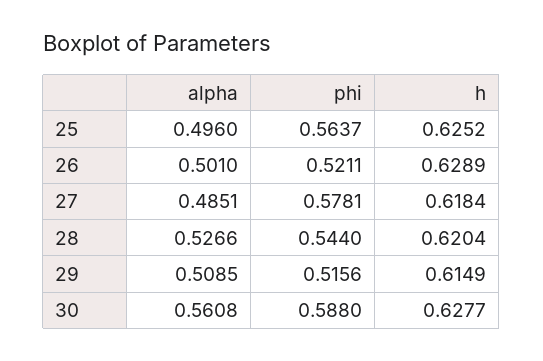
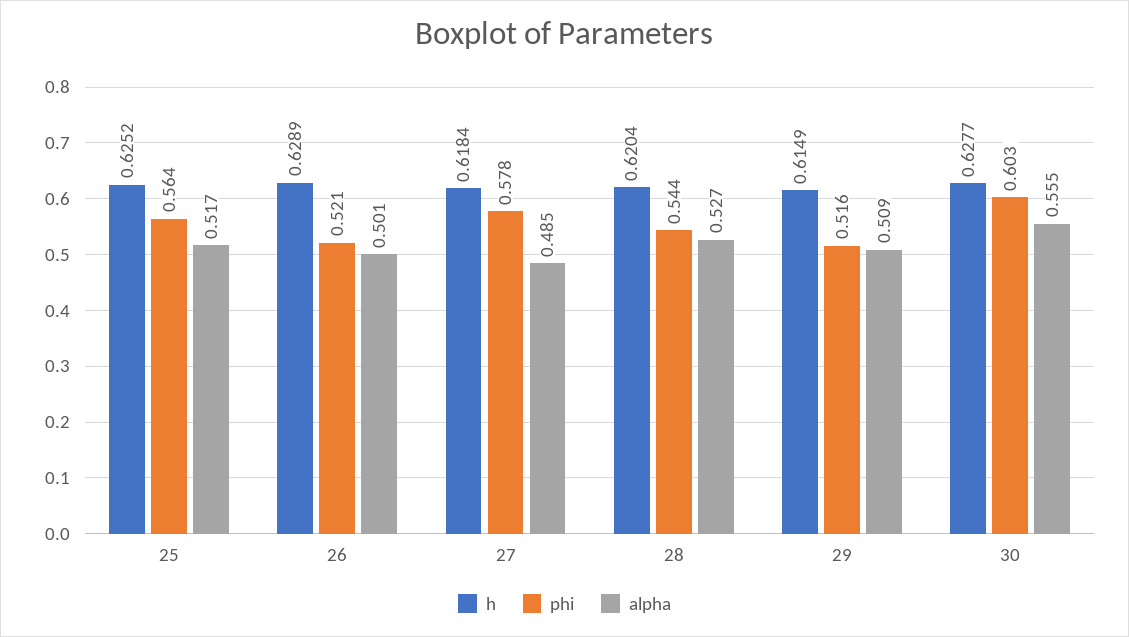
  {
    "alpha": {
-     "25": 0.496,
+     "25": 0.517,
      "26": 0.501,
      "27": 0.4851,
      "28": 0.5266,
      "29": 0.5085,
-     "30": 0.5608
+     "30": 0.555
    },
    "phi": {
      "25": 0.5637,
      "26": 0.5211,
      "27": 0.5781,
      "28": 0.544,
      "29": 0.5156,
-     "30": 0.588
+     "30": 0.603
    },
    "h": {
      "25": 0.6252,
      "26": 0.6289,
      "27": 0.6184,
      "28": 0.6204,
      "29": 0.6149,
      "30": 0.6277
    }
  }

